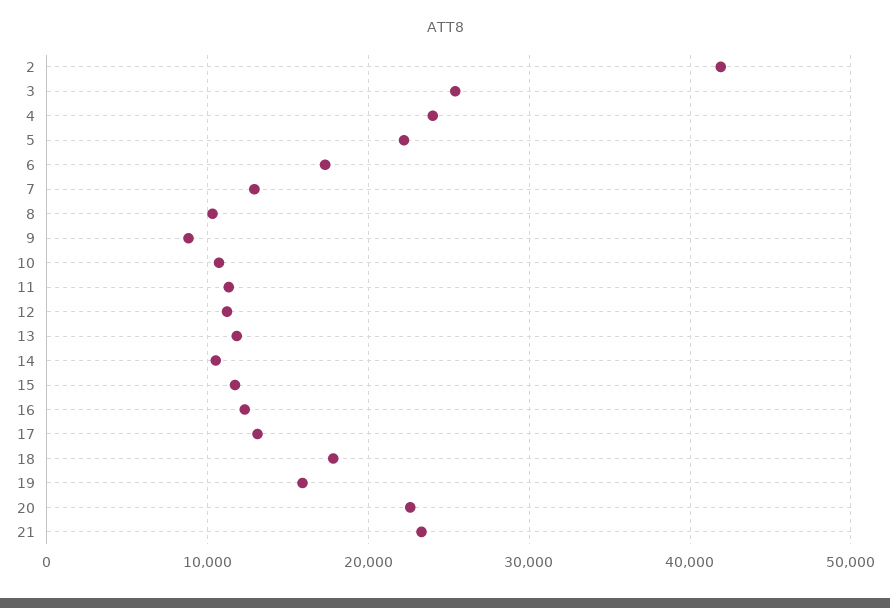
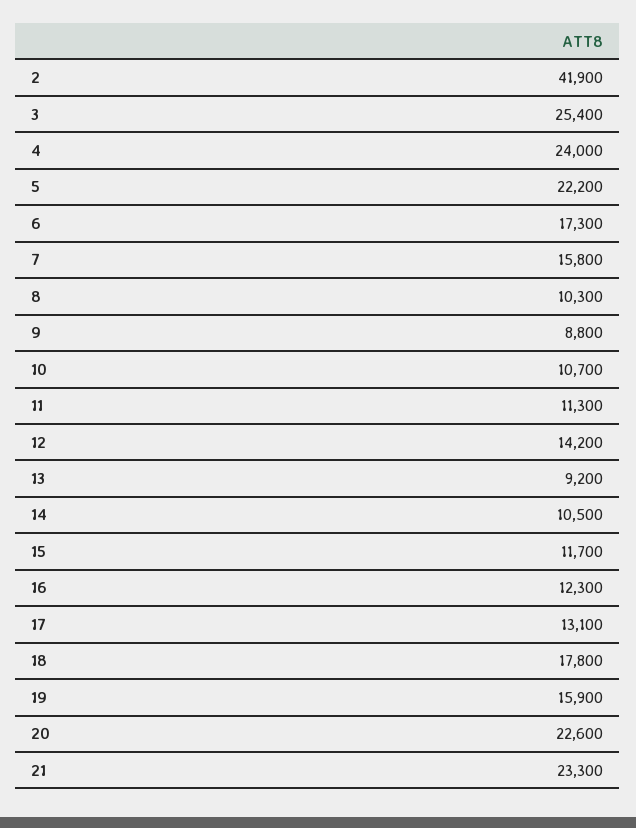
  {
    "2": 41900,
    "3": 25400,
    "4": 24000,
    "5": 22200,
    "6": 17300,
-   "7": 13000,
+   "7": 15800,
    "8": 10300,
    "9": 8800,
    "10": 10700,
    "11": 11300,
-   "12": 11000,
+   "12": 14200,
-   "13": 12000,
+   "13": 9200,
    "14": 10500,
    "15": 11700,
    "16": 12300,
    "17": 13100,
    "18": 17800,
    "19": 15900,
    "20": 22600,
    "21": 23300
  }

